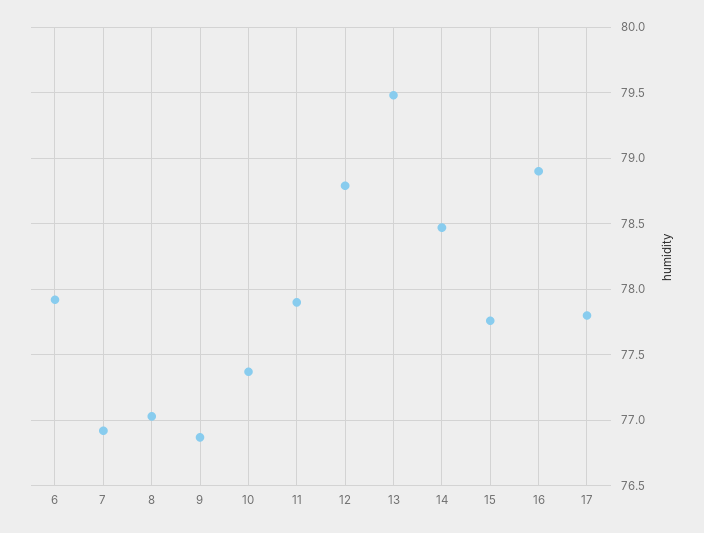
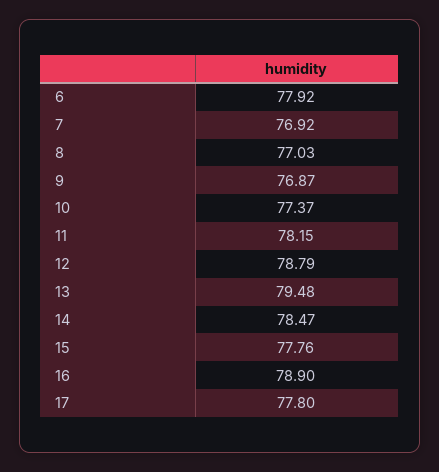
  {
    "6": 77.92,
    "7": 76.92,
    "8": 77.03,
    "9": 76.87,
    "10": 77.37,
-   "11": 77.9,
+   "11": 78.15,
    "12": 78.79,
    "13": 79.48,
    "14": 78.47,
    "15": 77.76,
    "16": 78.9,
    "17": 77.8
  }

